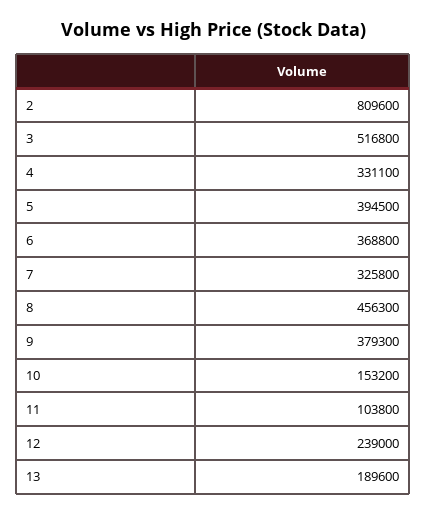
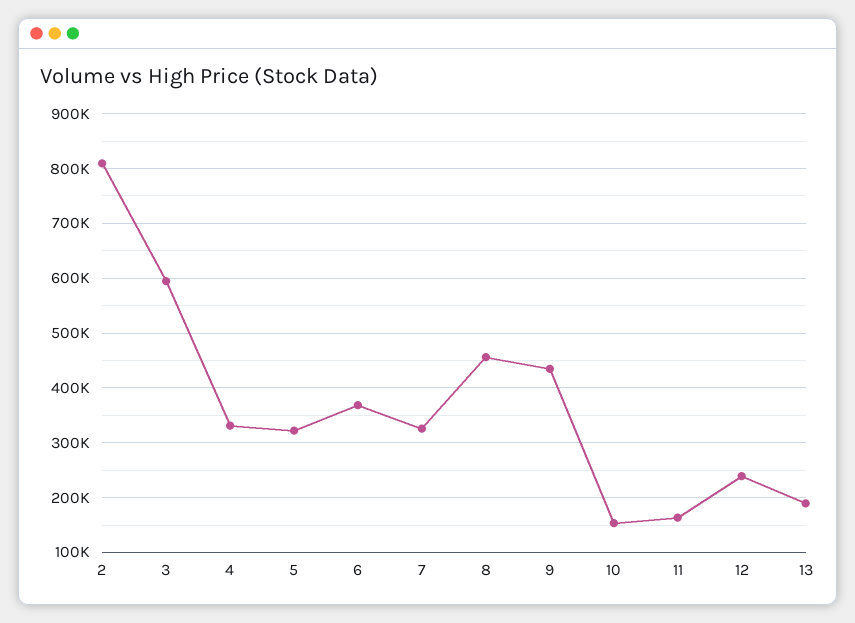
  {
    "2": 809600,
-   "3": 516800,
+   "3": 600000,
    "4": 331100,
-   "5": 394500,
+   "5": 320000,
    "6": 368800,
    "7": 325800,
    "8": 456300,
-   "9": 379300,
+   "9": 440000,
    "10": 153200,
-   "11": 103800,
+   "11": 160000,
    "12": 239000,
    "13": 189600
  }

